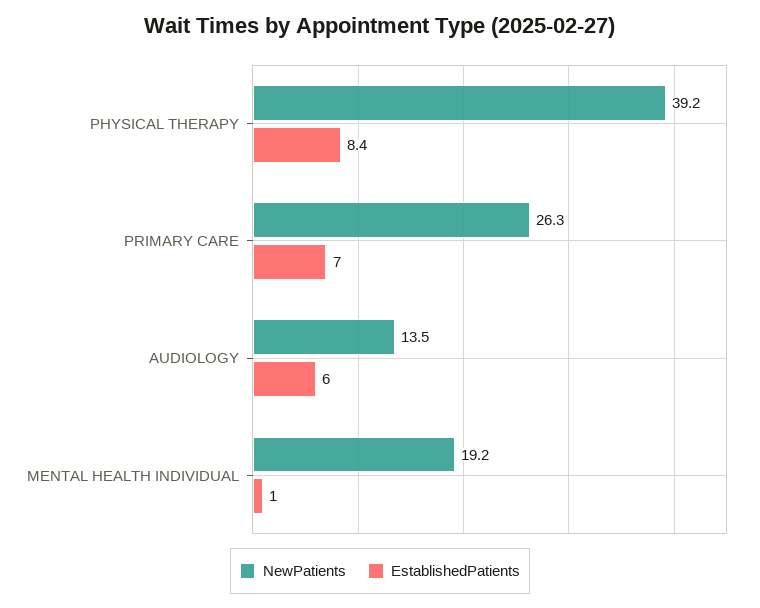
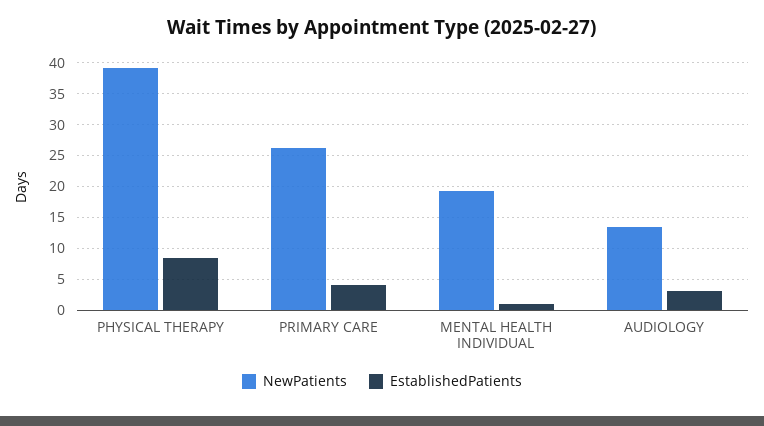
  {
    "NewPatients": {
      "PHYSICAL THERAPY": 39.2,
      "PRIMARY CARE": 26.3,
      "AUDIOLOGY": 13.5,
      "MENTAL HEALTH INDIVIDUAL": 19.2
    },
    "EstablishedPatients": {
      "PHYSICAL THERAPY": 8.4,
-     "PRIMARY CARE": 7,
+     "PRIMARY CARE": 4,
-     "AUDIOLOGY": 6,
+     "AUDIOLOGY": 3,
      "MENTAL HEALTH INDIVIDUAL": 1
    }
  }

